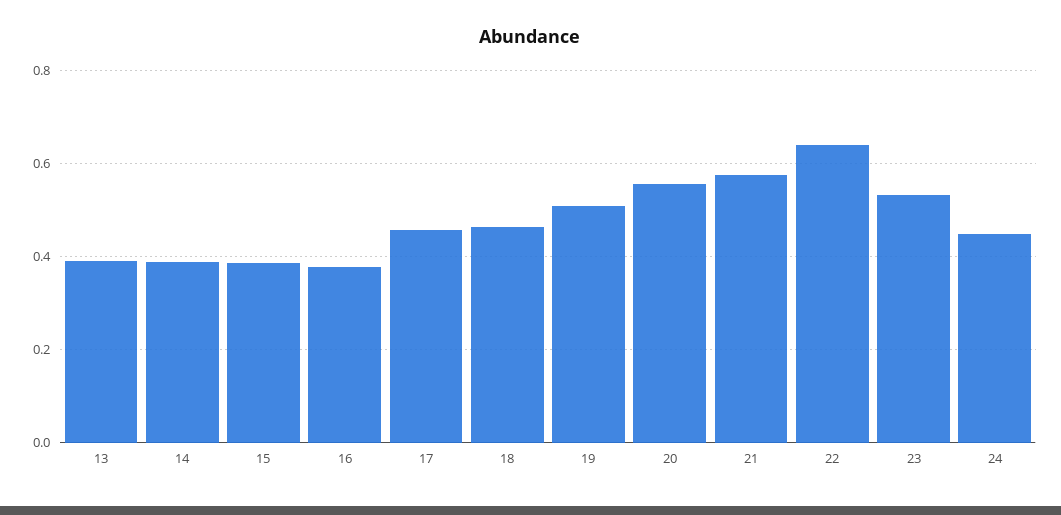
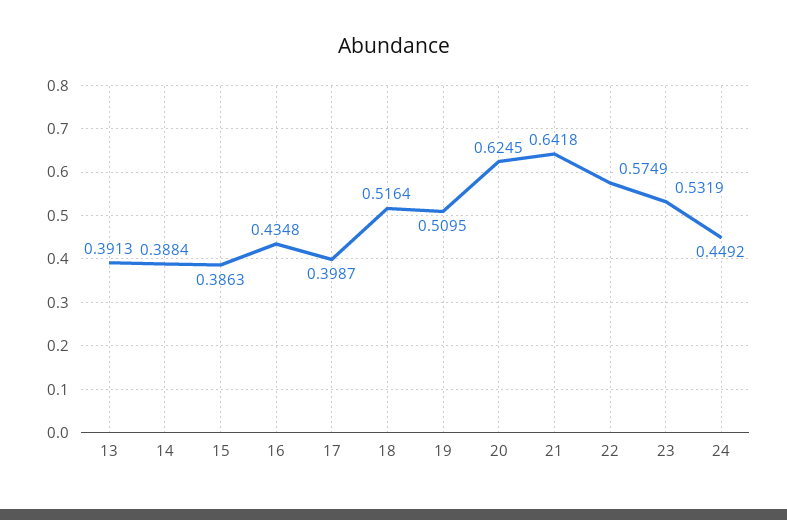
  {
    "13": 0.3913,
    "14": 0.3884,
    "15": 0.3863,
-   "16": 0.38,
+   "16": 0.4348,
-   "17": 0.46,
+   "17": 0.3987,
-   "18": 0.46,
+   "18": 0.5164,
    "19": 0.5095,
-   "20": 0.56,
+   "20": 0.6245,
-   "21": 0.58,
+   "21": 0.6418,
-   "22": 0.64,
+   "22": 0.5749,
    "23": 0.5319,
    "24": 0.4492
  }

